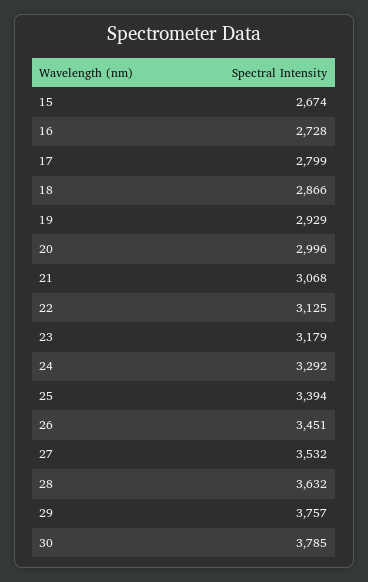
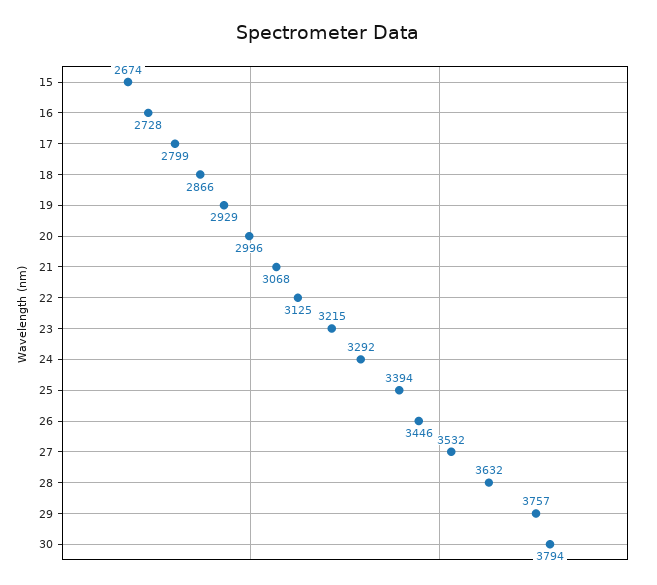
  {
    "15": 2674,
    "16": 2728,
    "17": 2799,
    "18": 2866,
    "19": 2929,
    "20": 2996,
    "21": 3068,
    "22": 3125,
-   "23": 3179,
+   "23": 3215,
    "24": 3292,
    "25": 3394,
-   "26": 3451,
+   "26": 3446,
    "27": 3532,
    "28": 3632,
    "29": 3757,
-   "30": 3785
+   "30": 3794
  }

